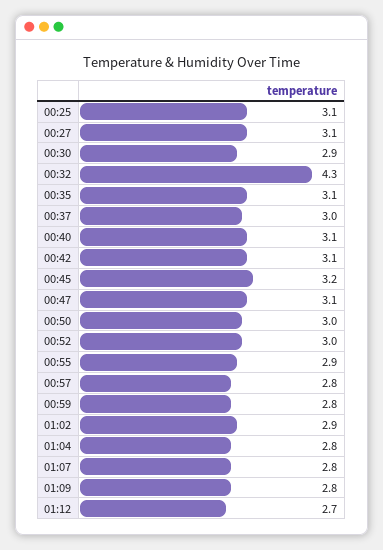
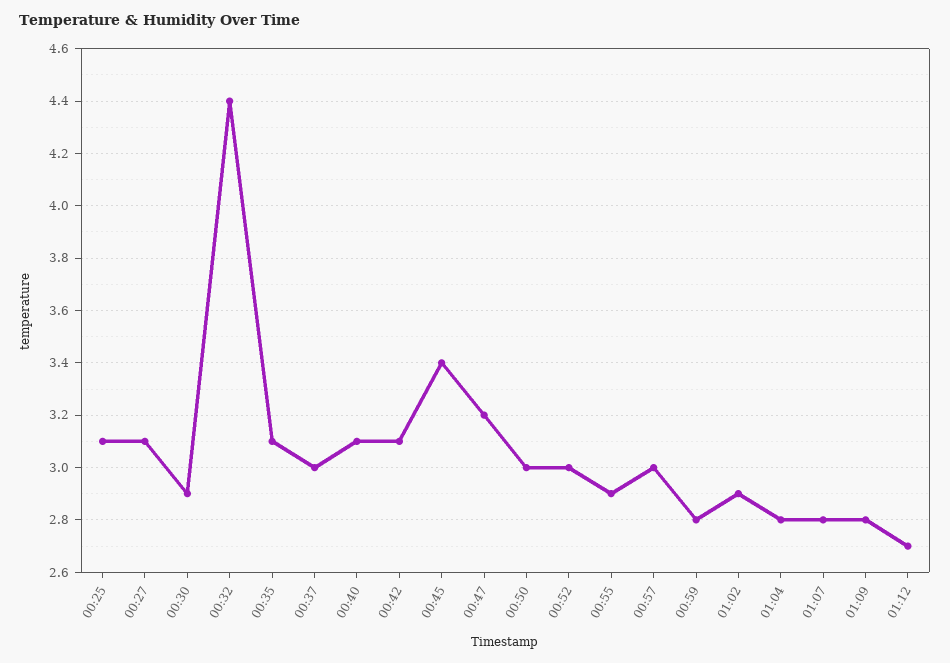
  {
    "00:25": 3.1,
    "00:27": 3.1,
    "00:30": 2.9,
-   "00:32": 4.3,
+   "00:32": 4.4,
    "00:35": 3.1,
    "00:37": 3,
    "00:40": 3.1,
    "00:42": 3.1,
-   "00:45": 3.2,
+   "00:45": 3.4,
-   "00:47": 3.1,
+   "00:47": 3.2,
    "00:50": 3,
    "00:52": 3,
    "00:55": 2.9,
-   "00:57": 2.8,
+   "00:57": 3,
    "00:59": 2.8,
    "01:02": 2.9,
    "01:04": 2.8,
    "01:07": 2.8,
    "01:09": 2.8,
    "01:12": 2.7
  }

